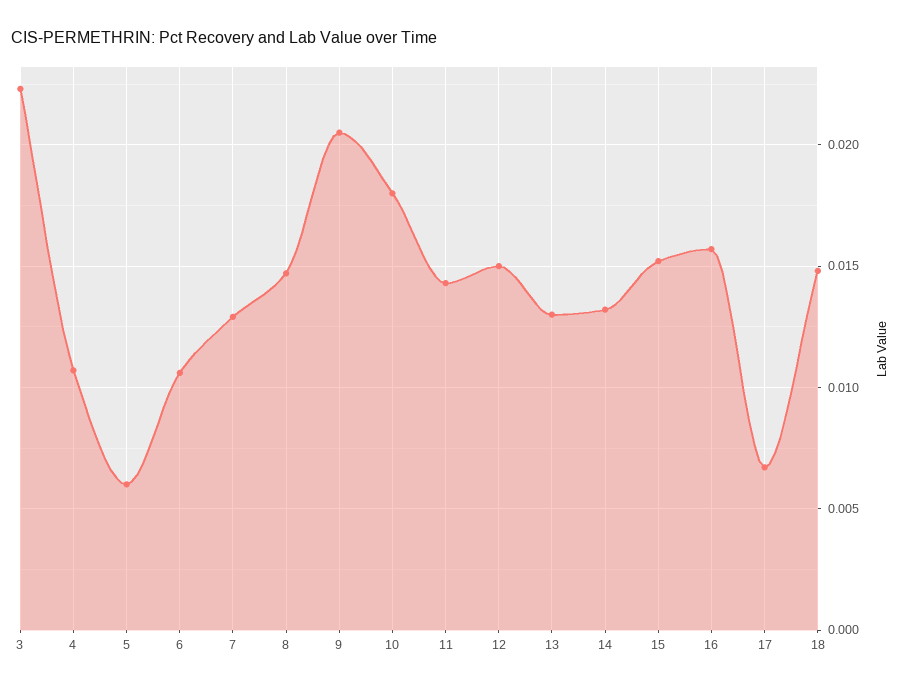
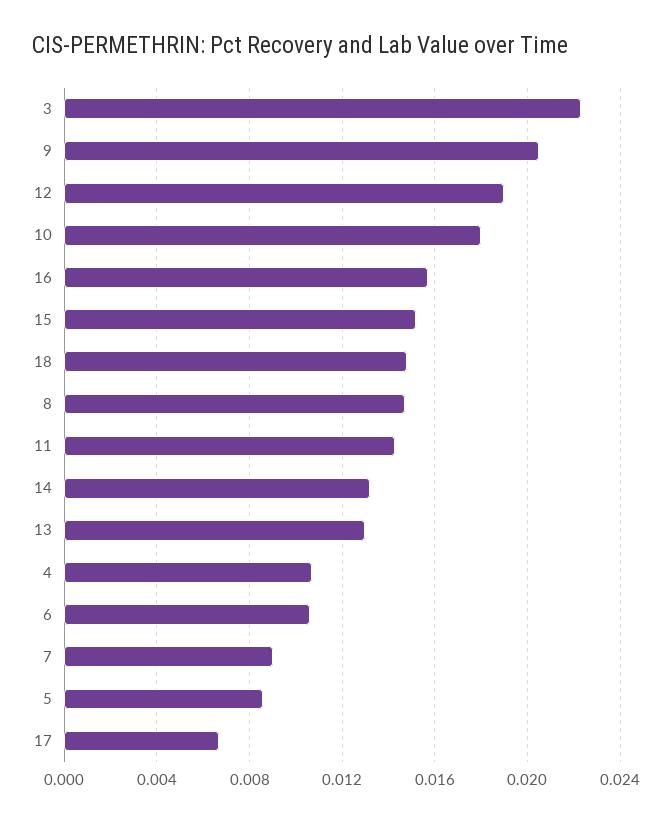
  {
    "3": 0.0225,
    "4": 0.0105,
-   "5": 0.006,
+   "5": 0.0085,
    "6": 0.0105,
-   "7": 0.013,
+   "7": 0.009,
    "8": 0.0145,
    "9": 0.0205,
    "10": 0.018,
    "11": 0.0145,
-   "12": 0.015,
+   "12": 0.019,
    "13": 0.013,
    "14": 0.013,
    "15": 0.015,
    "16": 0.0155,
    "17": 0.0065,
    "18": 0.015
  }

